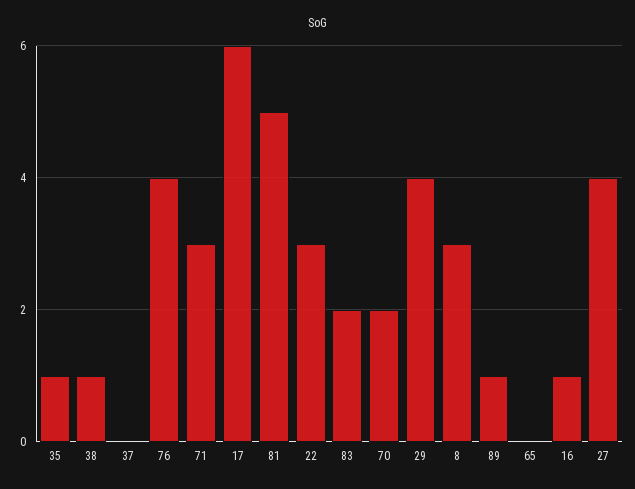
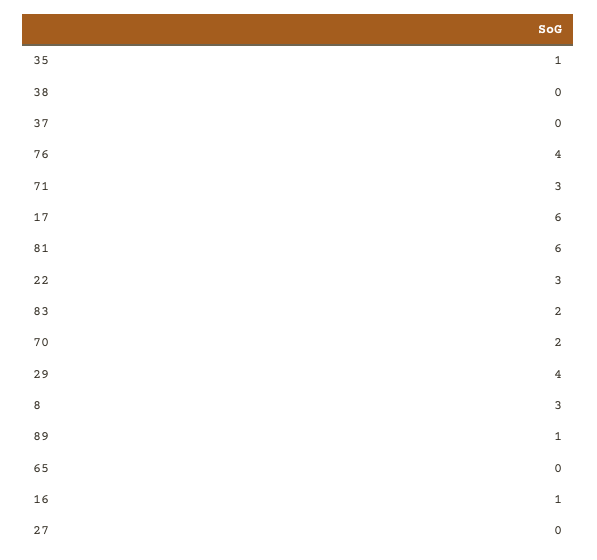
  {
    "35": 1,
-   "38": 1,
+   "38": 0,
    "37": 0,
    "76": 4,
    "71": 3,
    "17": 6,
-   "81": 5,
+   "81": 6,
    "22": 3,
    "83": 2,
    "70": 2,
    "29": 4,
    "8": 3,
    "89": 1,
    "65": 0,
    "16": 1,
-   "27": 4
+   "27": 0
  }

